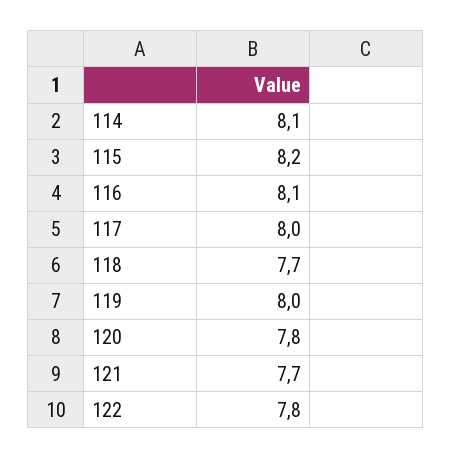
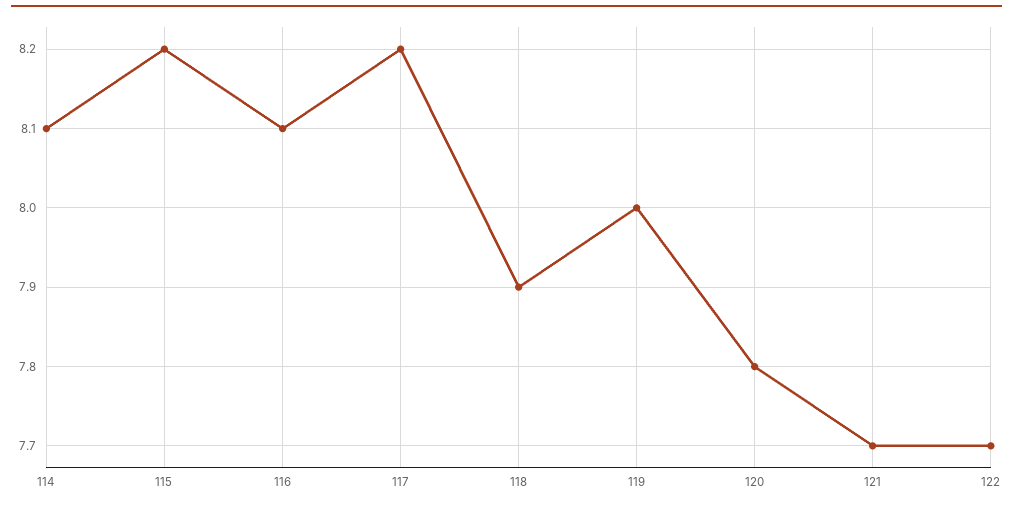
  {
    "114": 8.1,
    "115": 8.2,
    "116": 8.1,
-   "117": 8,
+   "117": 8.2,
-   "118": 7.7,
+   "118": 7.9,
    "119": 8,
    "120": 7.8,
    "121": 7.7,
-   "122": 7.8
+   "122": 7.7
  }

